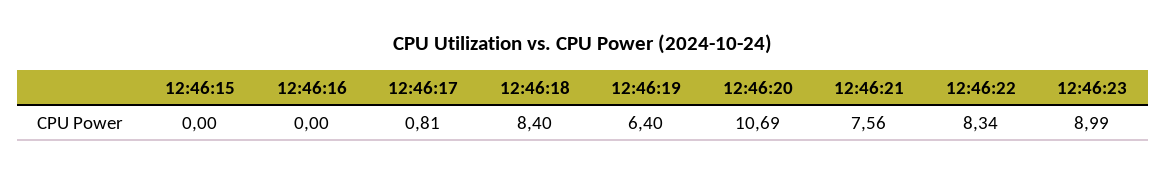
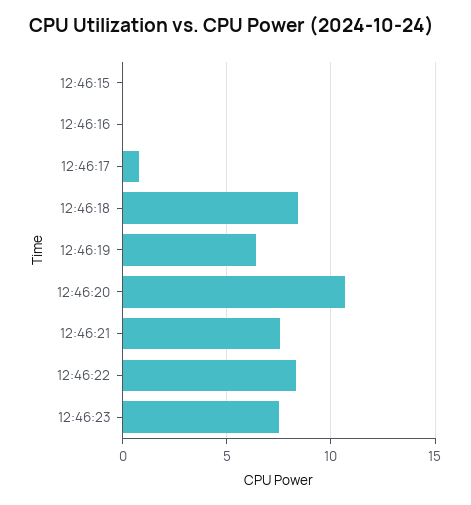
  {
    "12:46:15": 0,
    "12:46:16": 0,
    "12:46:17": 0.81,
    "12:46:18": 8.4,
    "12:46:19": 6.4,
    "12:46:20": 10.69,
    "12:46:21": 7.56,
    "12:46:22": 8.34,
-   "12:46:23": 8.99
+   "12:46:23": 7.5
  }

